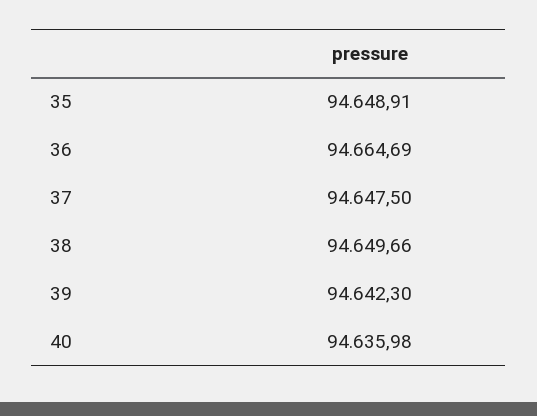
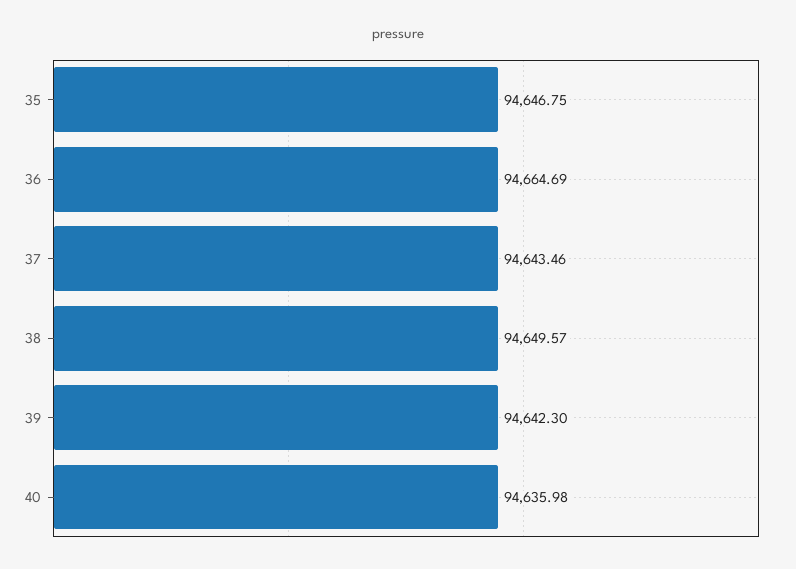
  {
-   "35": 94648.91,
+   "35": 94646.75,
    "36": 94664.69,
-   "37": 94647.5,
+   "37": 94643.46,
-   "38": 94649.66,
+   "38": 94649.57,
    "39": 94642.3,
    "40": 94635.98
  }

